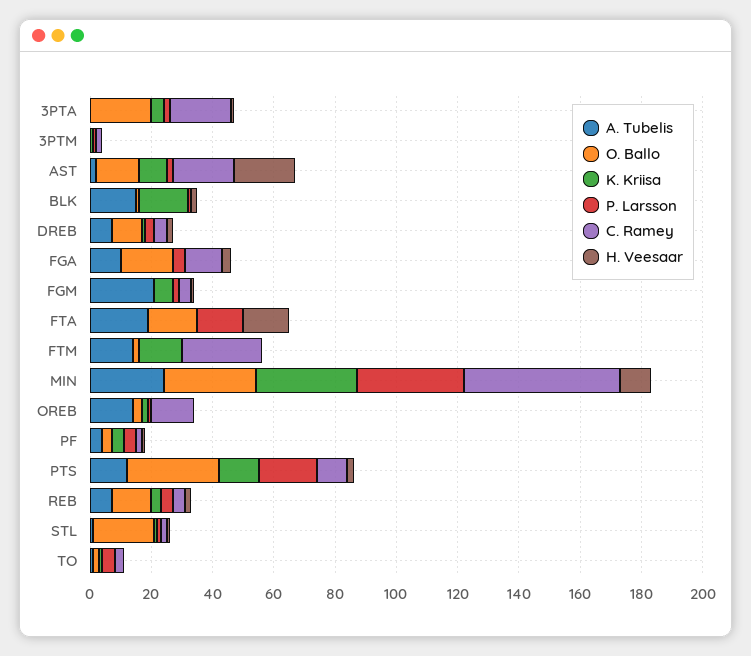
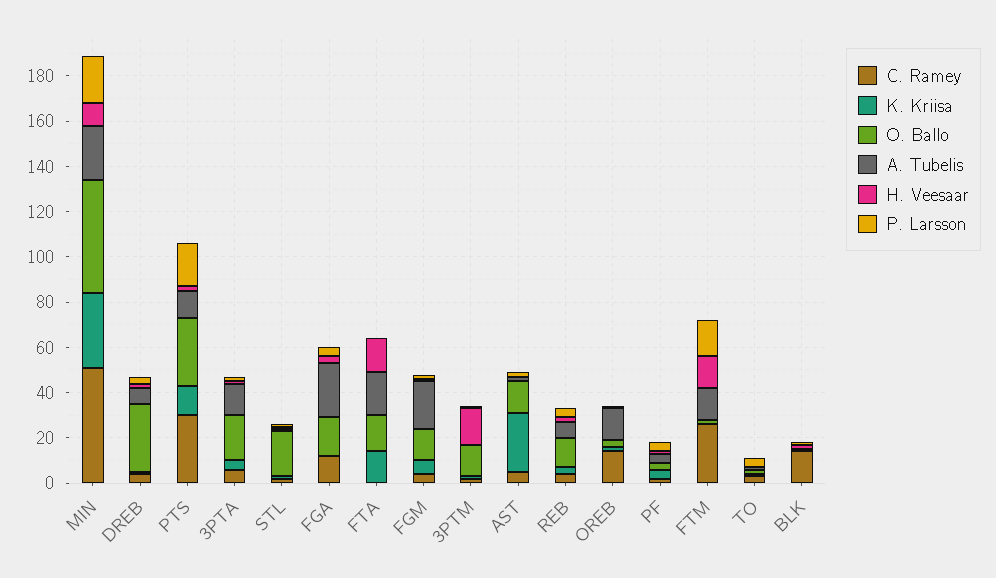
  {
    "A. Tubelis": {
-     "3PTA": 0,
+     "3PTA": 15,
      "3PTM": 0,
      "AST": 0,
-     "BLK": 15,
+     "BLK": 0,
      "DREB": 5,
-     "FGA": 10,
+     "FGA": 25,
      "FGM": 20,
      "FTA": 20,
      "FTM": 15,
      "MIN": 25,
      "OREB": 15,
      "PF": 5,
      "PTS": 10,
      "REB": 5,
      "STL": 0,
      "TO": 0
    },
    "O. Ballo": {
      "3PTA": 20,
-     "3PTM": 0,
+     "3PTM": 15,
      "AST": 15,
      "BLK": 0,
-     "DREB": 10,
+     "DREB": 30,
      "FGA": 15,
-     "FGM": 0,
+     "FGM": 15,
      "FTA": 15,
      "FTM": 0,
-     "MIN": 30,
+     "MIN": 50,
      "OREB": 5,
      "PF": 5,
      "PTS": 30,
      "REB": 15,
      "STL": 20,
      "TO": 0
    },
    "K. Kriisa": {
      "3PTA": 5,
      "3PTM": 0,
-     "AST": 10,
+     "AST": 25,
-     "BLK": 15,
+     "BLK": 0,
      "DREB": 0,
      "FGA": 0,
      "FGM": 5,
-     "FTA": 0,
+     "FTA": 15,
-     "FTM": 15,
+     "FTM": 0,
      "MIN": 35,
      "OREB": 0,
      "PF": 5,
      "PTS": 15,
      "REB": 5,
      "STL": 0,
      "TO": 0
    },
    "P. Larsson": {
      "3PTA": 0,
      "3PTM": 0,
      "AST": 0,
      "BLK": 0,
      "DREB": 5,
      "FGA": 5,
      "FGM": 0,
-     "FTA": 15,
+     "FTA": 0,
-     "FTM": 0,
+     "FTM": 15,
-     "MIN": 35,
+     "MIN": 20,
      "OREB": 0,
      "PF": 5,
      "PTS": 20,
      "REB": 5,
      "STL": 0,
      "TO": 5
    },
    "C. Ramey": {
-     "3PTA": 20,
+     "3PTA": 5,
      "3PTM": 0,
-     "AST": 20,
+     "AST": 5,
-     "BLK": 0,
+     "BLK": 15,
      "DREB": 5,
      "FGA": 10,
      "FGM": 5,
      "FTA": 0,
      "FTM": 25,
      "MIN": 50,
      "OREB": 15,
      "PF": 0,
-     "PTS": 10,
+     "PTS": 30,
      "REB": 5,
      "STL": 0,
      "TO": 5
    },
    "H. Veesaar": {
      "3PTA": 0,
-     "3PTM": 0,
+     "3PTM": 15,
-     "AST": 20,
+     "AST": 0,
      "BLK": 0,
      "DREB": 0,
      "FGA": 5,
      "FGM": 0,
      "FTA": 15,
-     "FTM": 0,
+     "FTM": 15,
      "MIN": 10,
      "OREB": 0,
      "PF": 0,
      "PTS": 0,
      "REB": 0,
      "STL": 0,
      "TO": 0
    }
  }

